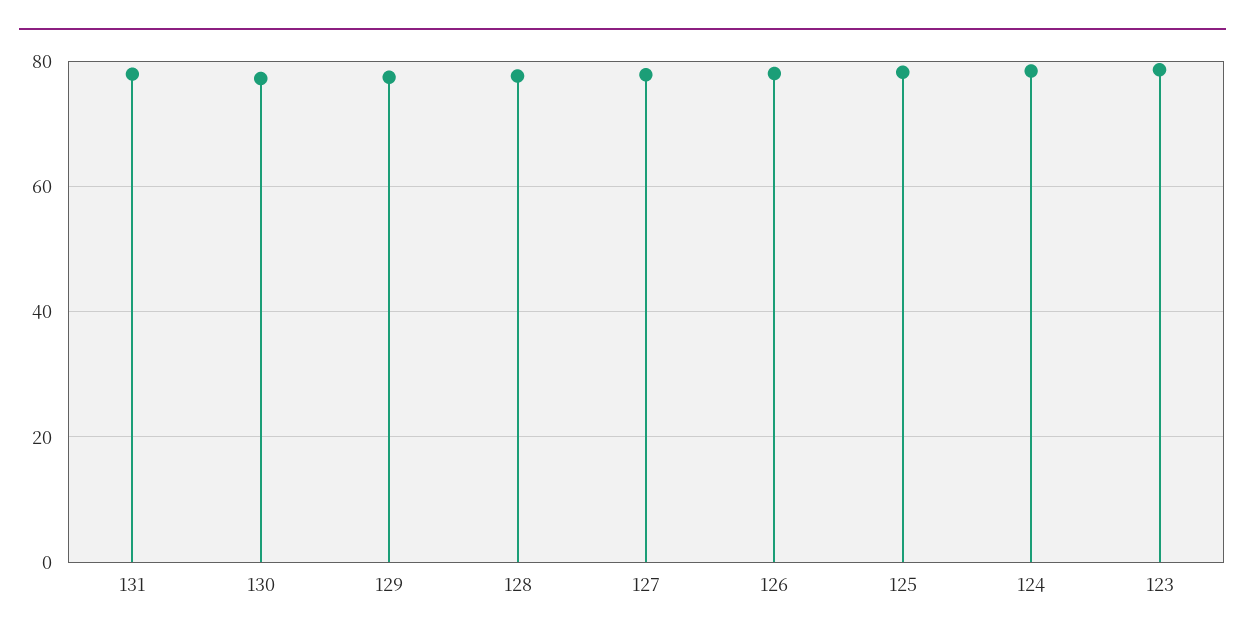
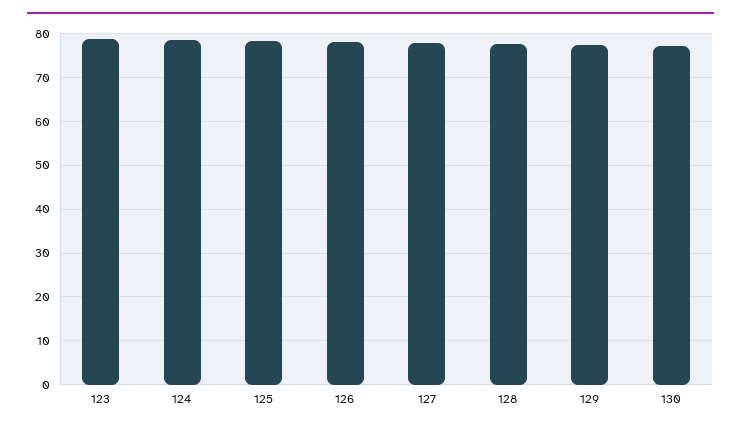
  {
-   "131": 78,
    "130": 78,
    "129": 78,
    "128": 78,
    "127": 78,
    "126": 78,
    "125": 78,
    "124": 78,
    "123": 78
  }

